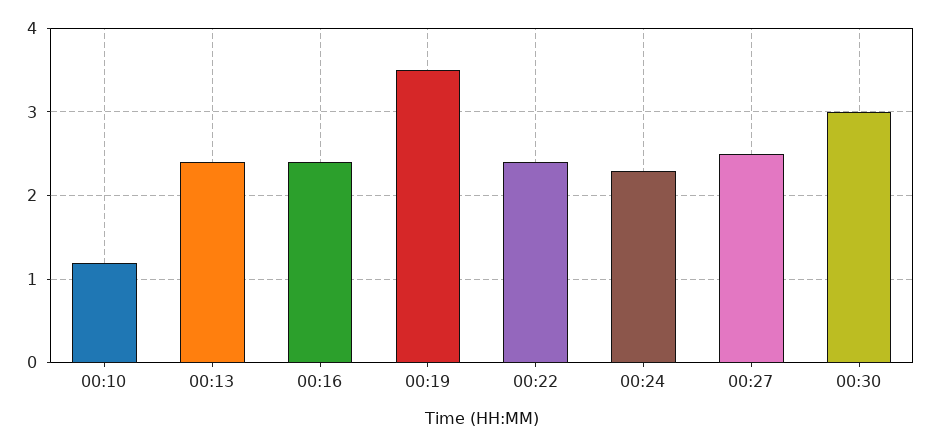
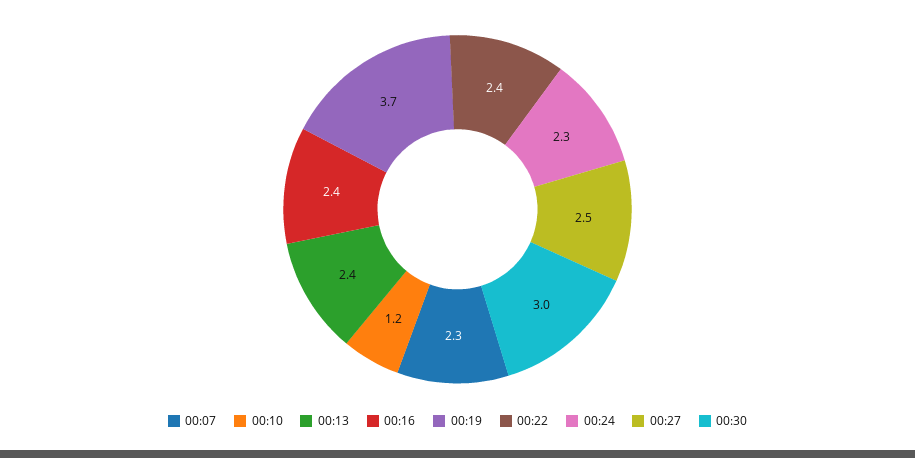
  {
    "00:10": 1.2,
    "00:13": 2.4,
    "00:16": 2.4,
-   "00:19": 3.5,
+   "00:19": 3.7,
    "00:22": 2.4,
    "00:24": 2.3,
    "00:27": 2.5,
-   "00:30": 3
+   "00:30": 3,
+   "00:07": 2.3
  }

